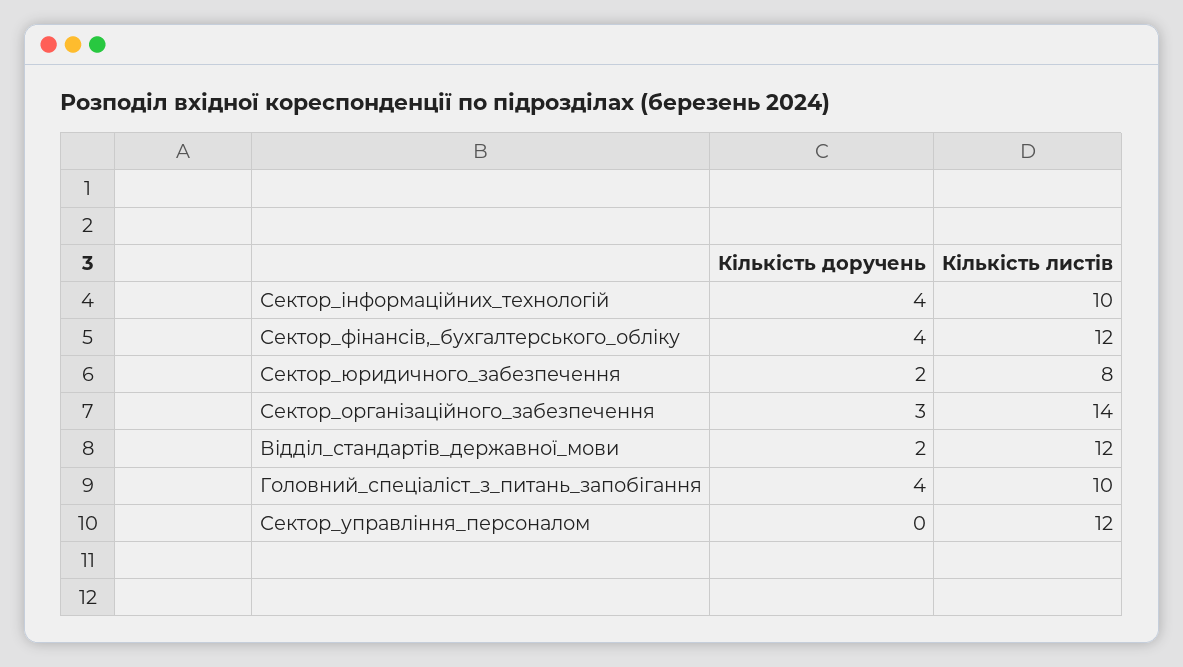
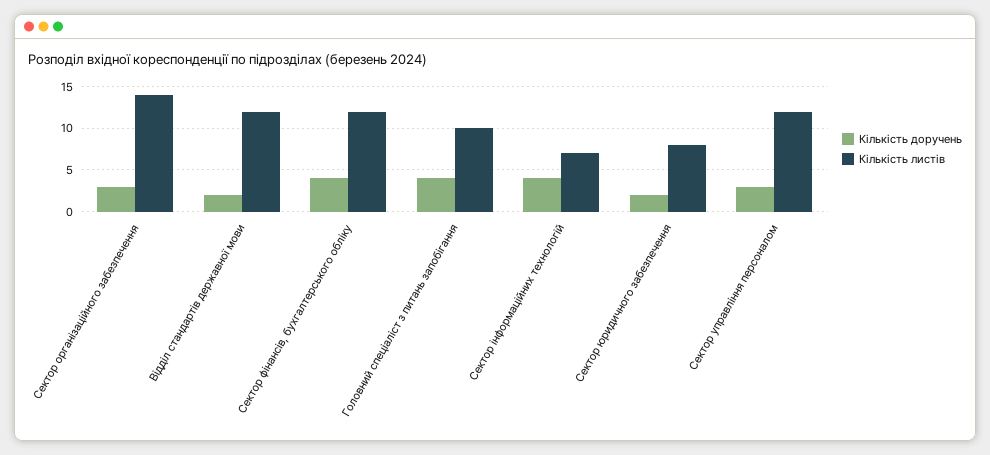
  {
    "Кількість доручень": {
      "Сектор_інформаційних_технологій": 4,
      "Сектор_фінансів,_бухгалтерського_обліку": 4,
      "Сектор_юридичного_забезпечення": 2,
      "Сектор_організаційного_забезпечення": 3,
      "Відділ_стандартів_державної_мови": 2,
      "Головний_спеціаліст_з_питань_запобігання": 4,
-     "Сектор_управління_персоналом": 0
+     "Сектор_управління_персоналом": 3
    },
    "Кількість листів": {
-     "Сектор_інформаційних_технологій": 10,
+     "Сектор_інформаційних_технологій": 7,
      "Сектор_фінансів,_бухгалтерського_обліку": 12,
      "Сектор_юридичного_забезпечення": 8,
      "Сектор_організаційного_забезпечення": 14,
      "Відділ_стандартів_державної_мови": 12,
      "Головний_спеціаліст_з_питань_запобігання": 10,
      "Сектор_управління_персоналом": 12
    }
  }

